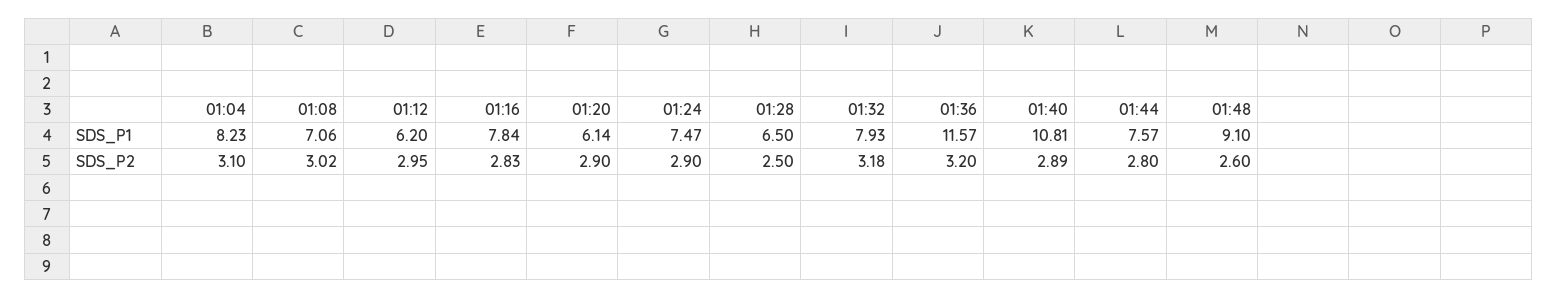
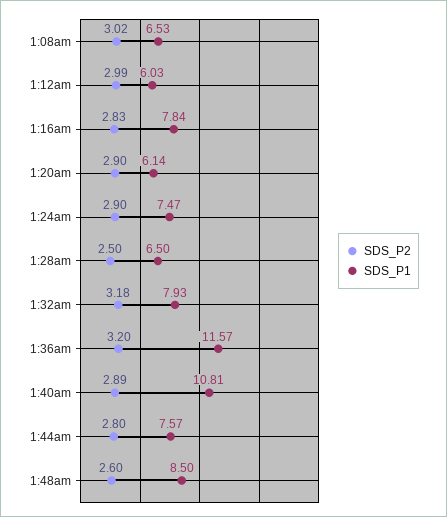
  {
    "SDS_P1": {
-     "01:04": 8.23,
-     "01:08": 7.06,
+     "01:08": 6.53,
-     "01:12": 6.2,
+     "01:12": 6.03,
      "01:16": 7.84,
      "01:20": 6.14,
      "01:24": 7.47,
      "01:28": 6.5,
      "01:32": 7.93,
      "01:36": 11.57,
      "01:40": 10.81,
      "01:44": 7.57,
-     "01:48": 9.1
+     "01:48": 8.5
    },
    "SDS_P2": {
-     "01:04": 3.1,
      "01:08": 3.02,
-     "01:12": 2.95,
+     "01:12": 2.99,
      "01:16": 2.83,
      "01:20": 2.9,
      "01:24": 2.9,
      "01:28": 2.5,
      "01:32": 3.18,
      "01:36": 3.2,
      "01:40": 2.89,
      "01:44": 2.8,
      "01:48": 2.6
    }
  }

